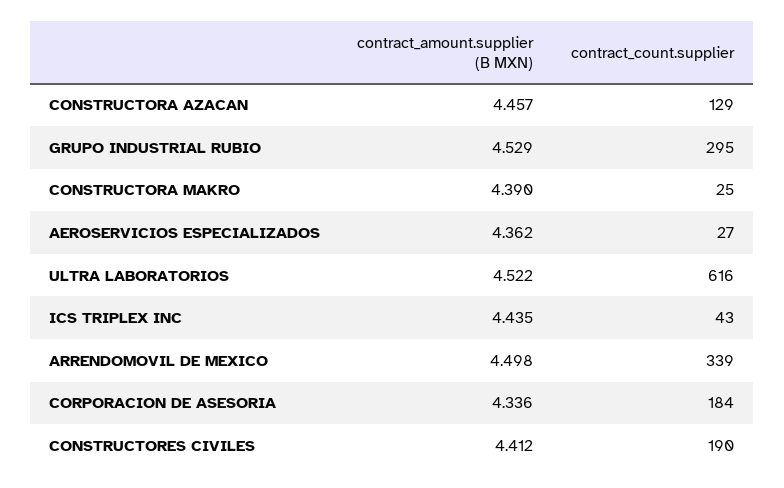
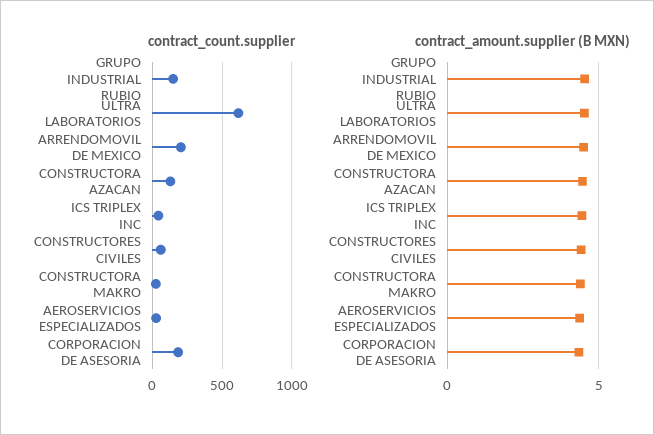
  {
    "contract_amount.supplier (B MXN)": {
      "CONSTRUCTORA AZACAN": 4.457,
      "GRUPO INDUSTRIAL RUBIO": 4.529,
      "CONSTRUCTORA MAKRO": 4.39,
      "AEROSERVICIOS ESPECIALIZADOS": 4.362,
      "ULTRA LABORATORIOS": 4.522,
      "ICS TRIPLEX INC": 4.435,
      "ARRENDOMOVIL DE MEXICO": 4.498,
      "CORPORACION DE ASESORIA": 4.336,
      "CONSTRUCTORES CIVILES": 4.412
    },
    "contract_count.supplier": {
      "CONSTRUCTORA AZACAN": 129,
-     "GRUPO INDUSTRIAL RUBIO": 295,
+     "GRUPO INDUSTRIAL RUBIO": 150,
      "CONSTRUCTORA MAKRO": 25,
      "AEROSERVICIOS ESPECIALIZADOS": 27,
      "ULTRA LABORATORIOS": 616,
      "ICS TRIPLEX INC": 43,
-     "ARRENDOMOVIL DE MEXICO": 339,
+     "ARRENDOMOVIL DE MEXICO": 200,
      "CORPORACION DE ASESORIA": 184,
-     "CONSTRUCTORES CIVILES": 190
+     "CONSTRUCTORES CIVILES": 50
    }
  }

